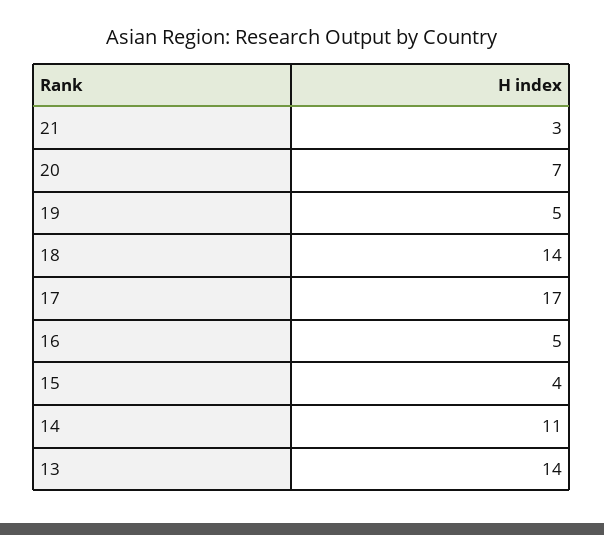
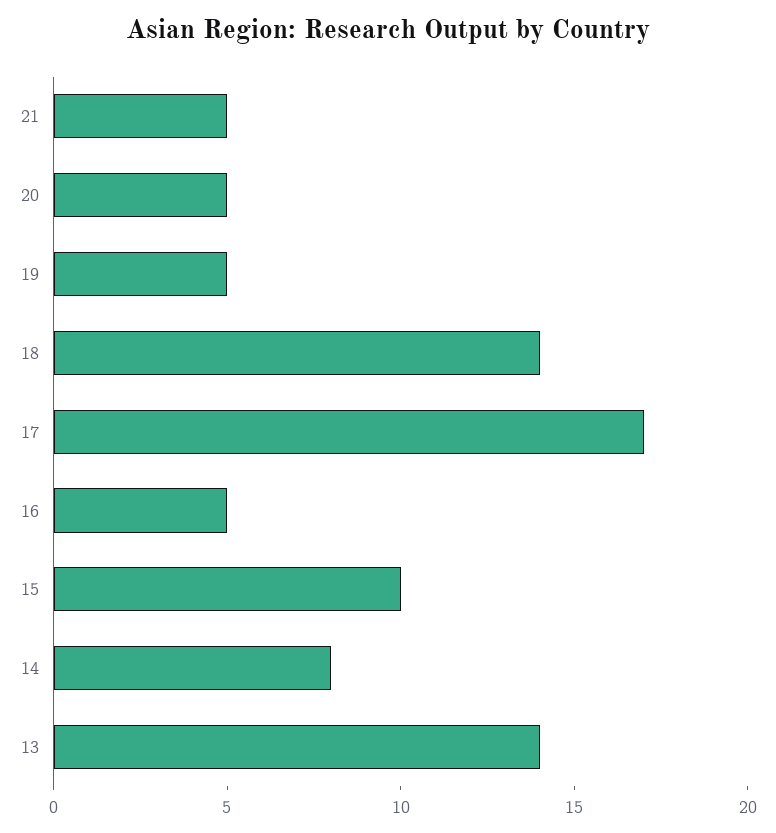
  {
-   "21": 3,
+   "21": 5,
-   "20": 7,
+   "20": 5,
    "19": 5,
    "18": 14,
    "17": 17,
    "16": 5,
-   "15": 4,
+   "15": 10,
-   "14": 11,
+   "14": 8,
    "13": 14
  }

